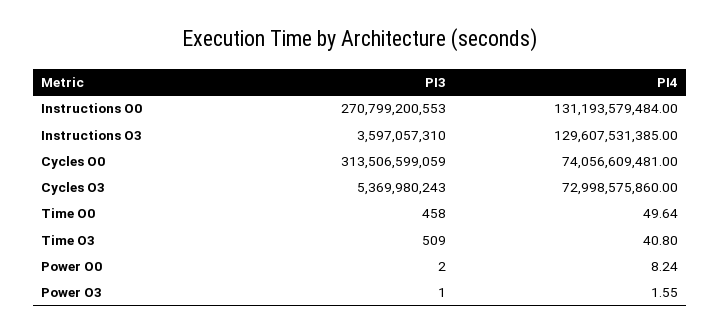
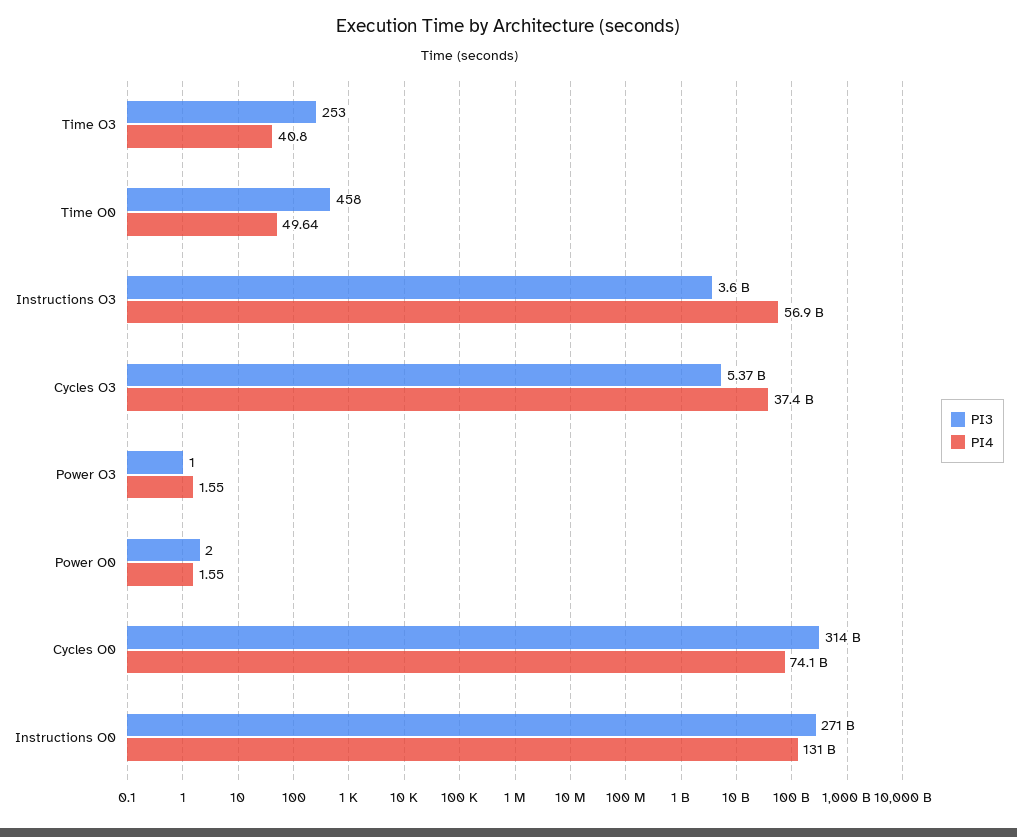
  {
    "PI3": {
      "Instructions O0": 270799200553,
      "Instructions O3": 3597057310,
      "Cycles O0": 313506599059,
      "Cycles O3": 5369980243,
      "Time O0": 458,
-     "Time O3": 509,
+     "Time O3": 253,
      "Power O0": 2,
      "Power O3": 1
    },
    "PI4": {
      "Instructions O0": 131193579484,
-     "Instructions O3": 129607531385,
+     "Instructions O3": 56900000000,
      "Cycles O0": 74056609481,
-     "Cycles O3": 72998575860,
+     "Cycles O3": 37400000000,
      "Time O0": 49.64,
      "Time O3": 40.8,
-     "Power O0": 8.24,
+     "Power O0": 1.55,
      "Power O3": 1.55
    }
  }

